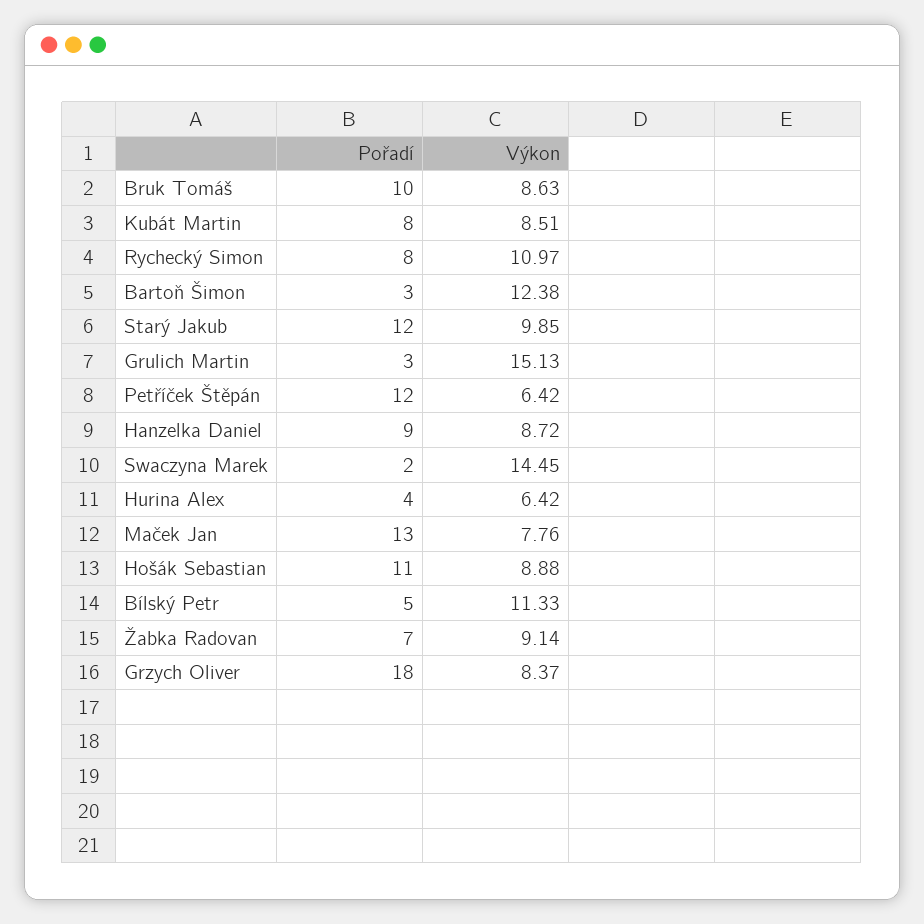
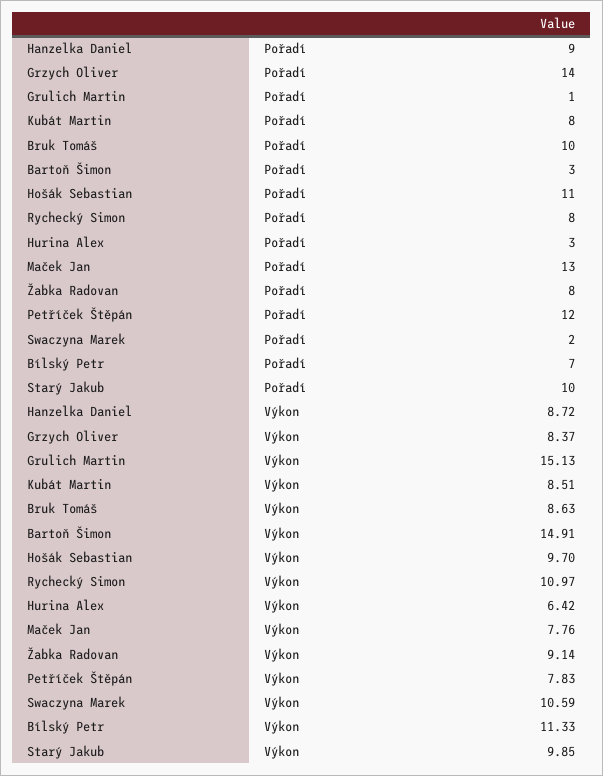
  {
    "Pořadí": {
      "Bruk Tomáš": 10,
      "Kubát Martin": 8,
      "Rychecký Simon": 8,
      "Bartoň Šimon": 3,
-     "Starý Jakub": 12,
+     "Starý Jakub": 10,
-     "Grulich Martin": 3,
+     "Grulich Martin": 1,
      "Petříček Štěpán": 12,
      "Hanzelka Daniel": 9,
      "Swaczyna Marek": 2,
-     "Hurina Alex": 4,
+     "Hurina Alex": 3,
      "Maček Jan": 13,
      "Hošák Sebastian": 11,
-     "Bílský Petr": 5,
+     "Bílský Petr": 7,
-     "Žabka Radovan": 7,
+     "Žabka Radovan": 8,
-     "Grzych Oliver": 18
+     "Grzych Oliver": 14
    },
    "Výkon": {
      "Bruk Tomáš": 8.63,
      "Kubát Martin": 8.51,
      "Rychecký Simon": 10.97,
-     "Bartoň Šimon": 12.38,
+     "Bartoň Šimon": 14.91,
      "Starý Jakub": 9.85,
      "Grulich Martin": 15.13,
-     "Petříček Štěpán": 6.42,
+     "Petříček Štěpán": 7.83,
      "Hanzelka Daniel": 8.72,
-     "Swaczyna Marek": 14.45,
+     "Swaczyna Marek": 10.59,
      "Hurina Alex": 6.42,
      "Maček Jan": 7.76,
-     "Hošák Sebastian": 8.88,
+     "Hošák Sebastian": 9.7,
      "Bílský Petr": 11.33,
      "Žabka Radovan": 9.14,
      "Grzych Oliver": 8.37
    }
  }

